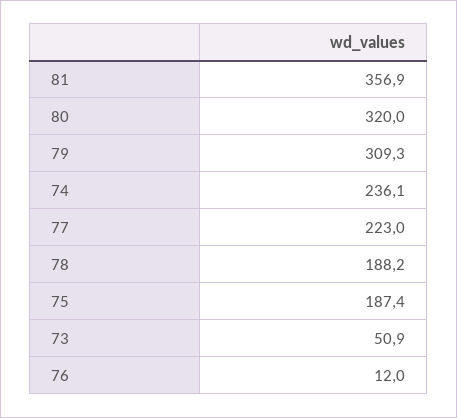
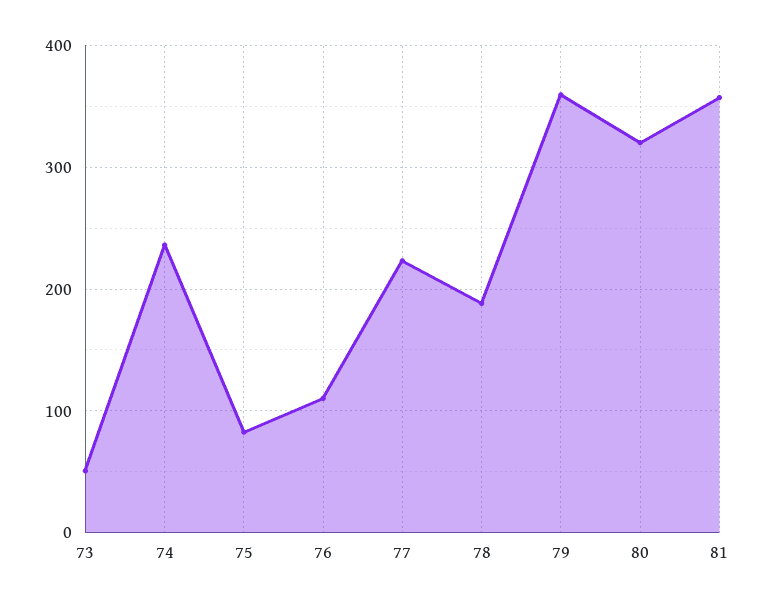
  {
    "81": 356.9,
    "80": 320,
-   "79": 309.3,
+   "79": 360,
    "74": 236.1,
    "77": 223,
    "78": 188.2,
-   "75": 187.4,
+   "75": 80,
    "73": 50.9,
-   "76": 12
+   "76": 110
  }

